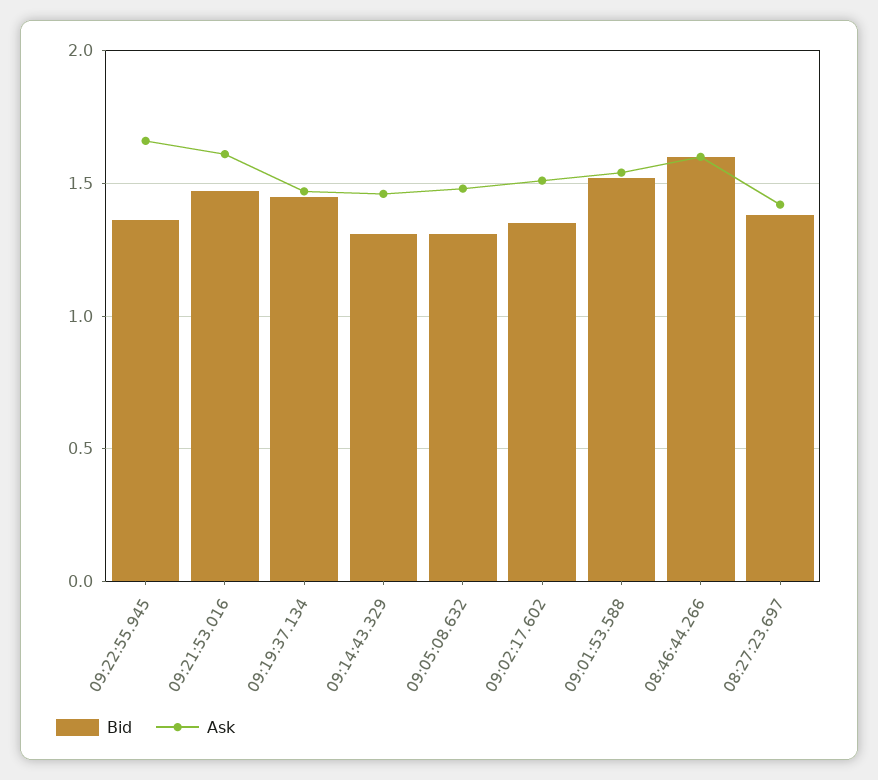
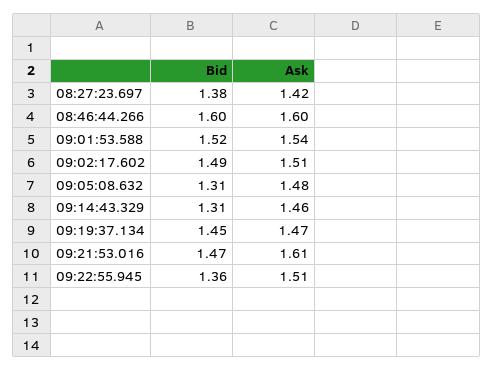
  {
    "Bid": {
      "09:22:55.945": 1.36,
      "09:21:53.016": 1.47,
      "09:19:37.134": 1.45,
      "09:14:43.329": 1.31,
      "09:05:08.632": 1.31,
-     "09:02:17.602": 1.35,
+     "09:02:17.602": 1.49,
      "09:01:53.588": 1.52,
      "08:46:44.266": 1.6,
      "08:27:23.697": 1.38
    },
    "Ask": {
-     "09:22:55.945": 1.65,
+     "09:22:55.945": 1.51,
      "09:21:53.016": 1.61,
      "09:19:37.134": 1.47,
      "09:14:43.329": 1.46,
      "09:05:08.632": 1.48,
      "09:02:17.602": 1.51,
      "09:01:53.588": 1.54,
      "08:46:44.266": 1.6,
      "08:27:23.697": 1.42
    }
  }

